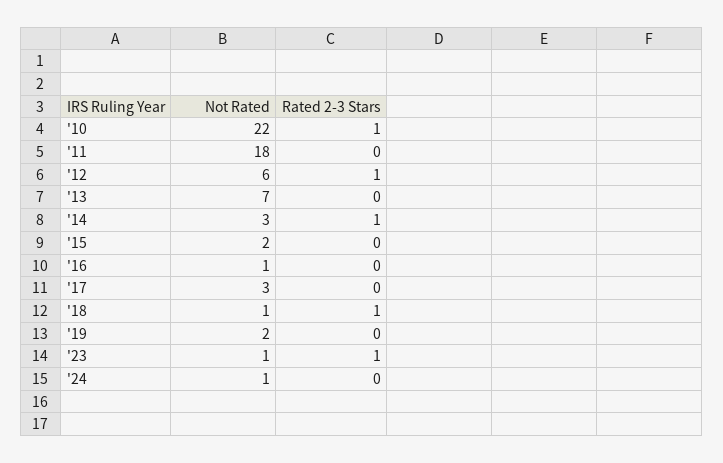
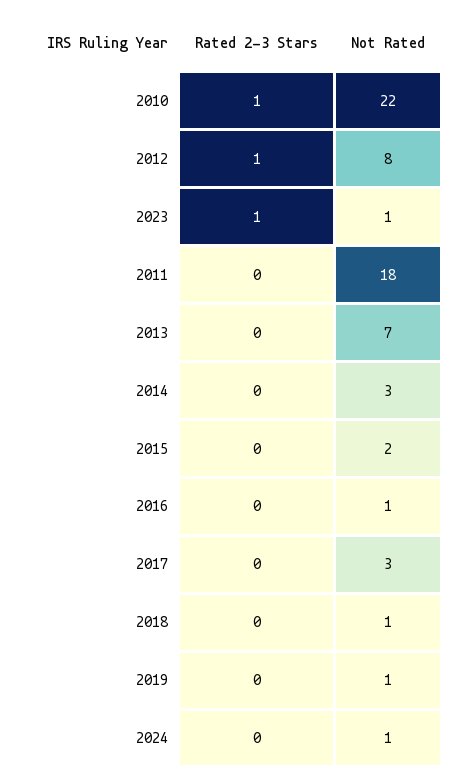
  {
    "Not Rated": {
      "'10": 22,
      "'11": 18,
-     "'12": 6,
+     "'12": 8,
      "'13": 7,
      "'14": 3,
      "'15": 2,
      "'16": 1,
      "'17": 3,
      "'18": 1,
-     "'19": 2,
+     "'19": 1,
      "'23": 1,
      "'24": 1
    },
    "Rated 2-3 Stars": {
      "'10": 1,
      "'11": 0,
      "'12": 1,
      "'13": 0,
-     "'14": 1,
+     "'14": 0,
      "'15": 0,
      "'16": 0,
      "'17": 0,
-     "'18": 1,
+     "'18": 0,
      "'19": 0,
      "'23": 1,
      "'24": 0
    }
  }

